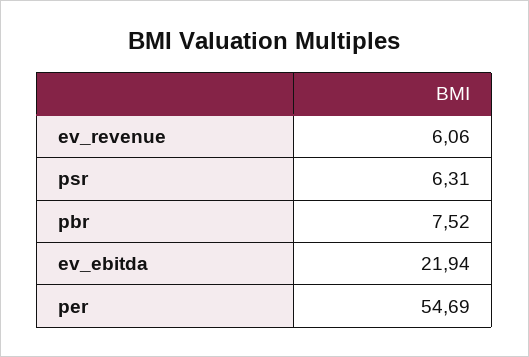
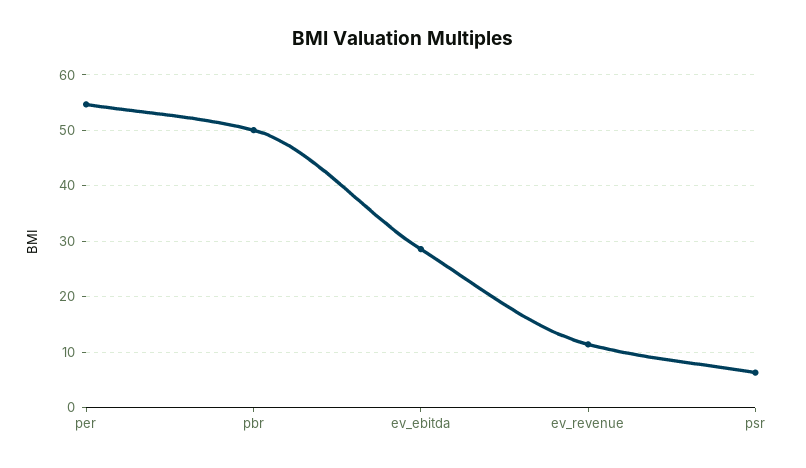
  {
-   "ev_revenue": 6.06,
+   "ev_revenue": 12,
    "psr": 6.31,
-   "pbr": 7.52,
+   "pbr": 50,
-   "ev_ebitda": 21.94,
+   "ev_ebitda": 28,
    "per": 54.69
  }

